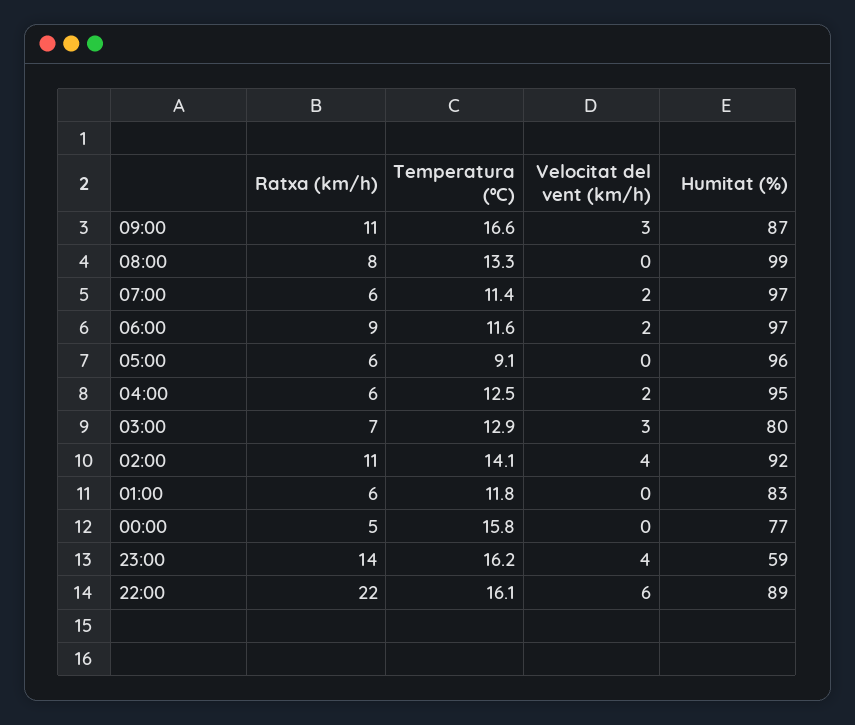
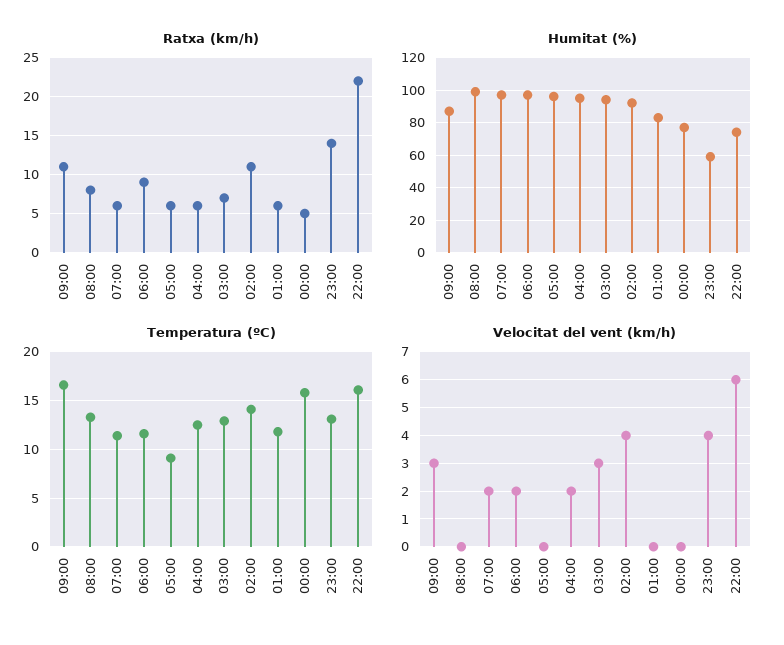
  {
    "Ratxa (km/h)": {
      "09:00": 11,
      "08:00": 8,
      "07:00": 6,
      "06:00": 9,
      "05:00": 6,
      "04:00": 6,
      "03:00": 7,
      "02:00": 11,
      "01:00": 6,
      "00:00": 5,
      "23:00": 14,
      "22:00": 22
    },
    "Temperatura (ºC)": {
      "09:00": 16.6,
      "08:00": 13.3,
      "07:00": 11.4,
      "06:00": 11.6,
      "05:00": 9.1,
      "04:00": 12.5,
      "03:00": 12.9,
      "02:00": 14.1,
      "01:00": 11.8,
      "00:00": 15.8,
-     "23:00": 16.2,
+     "23:00": 13,
      "22:00": 16.1
    },
    "Velocitat del vent (km/h)": {
      "09:00": 3,
      "08:00": 0,
      "07:00": 2,
      "06:00": 2,
      "05:00": 0,
      "04:00": 2,
      "03:00": 3,
      "02:00": 4,
      "01:00": 0,
      "00:00": 0,
      "23:00": 4,
      "22:00": 6
    },
    "Humitat (%)": {
      "09:00": 87,
      "08:00": 99,
      "07:00": 97,
      "06:00": 97,
      "05:00": 96,
      "04:00": 95,
-     "03:00": 80,
+     "03:00": 95,
      "02:00": 92,
      "01:00": 83,
      "00:00": 77,
      "23:00": 59,
-     "22:00": 89
+     "22:00": 75
    }
  }

